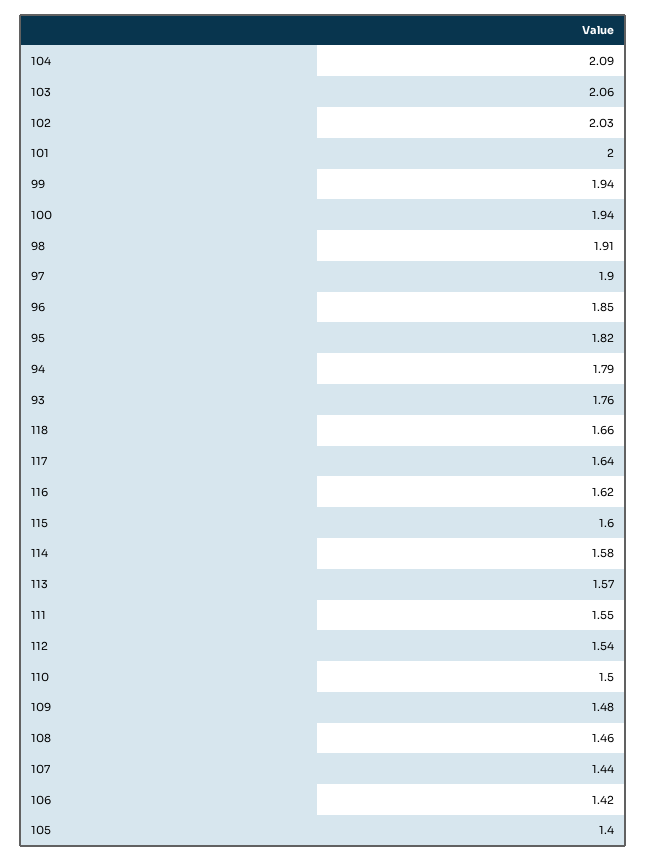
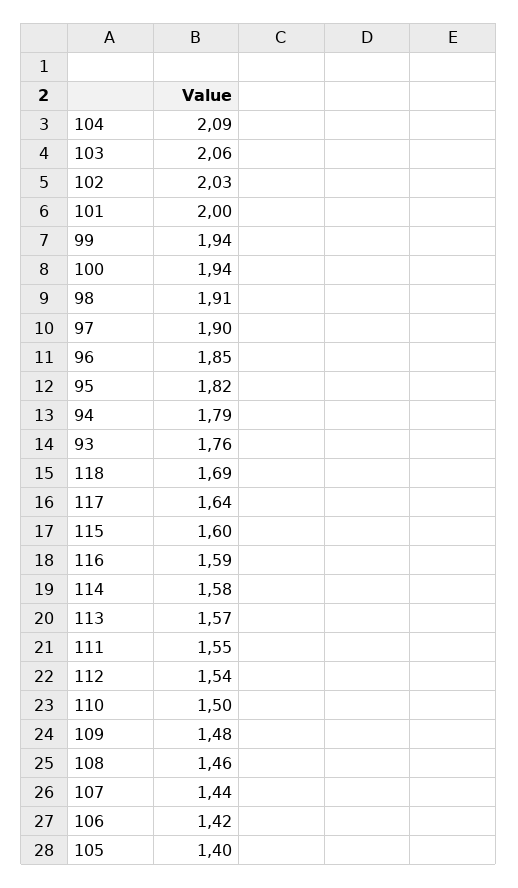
  {
    "104": 2.09,
    "103": 2.06,
    "102": 2.03,
    "101": 2,
    "99": 1.94,
    "100": 1.94,
    "98": 1.91,
    "97": 1.9,
    "96": 1.85,
    "95": 1.82,
    "94": 1.79,
    "93": 1.76,
-   "118": 1.66,
+   "118": 1.69,
    "117": 1.64,
-   "116": 1.62,
+   "116": 1.59,
    "115": 1.6,
    "114": 1.58,
    "113": 1.57,
    "111": 1.55,
    "112": 1.54,
    "110": 1.5,
    "109": 1.48,
    "108": 1.46,
    "107": 1.44,
    "106": 1.42,
    "105": 1.4
  }

